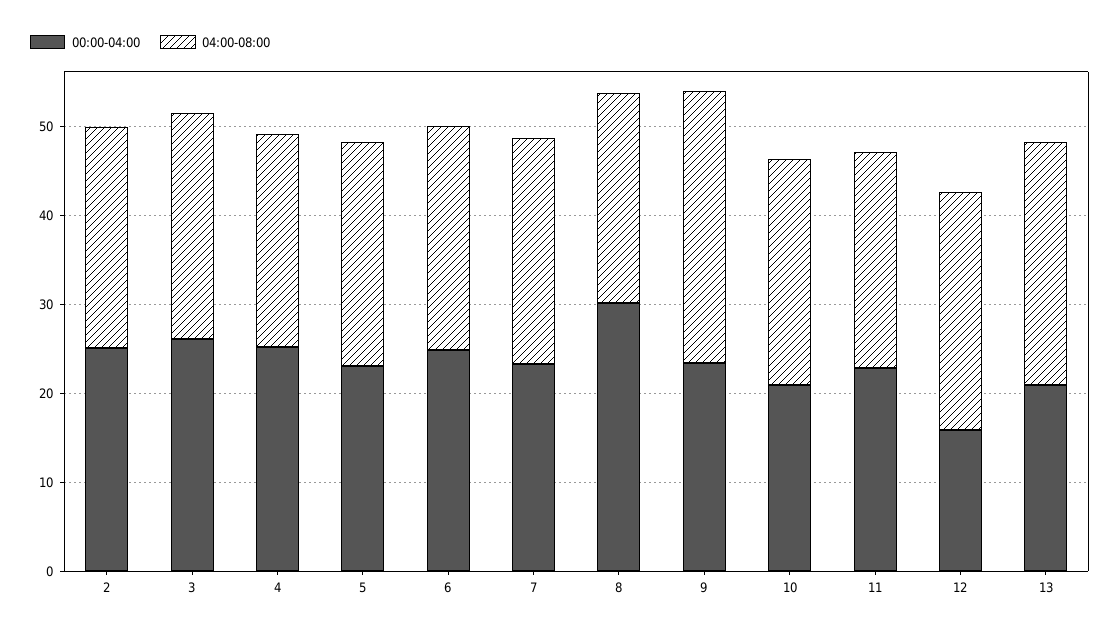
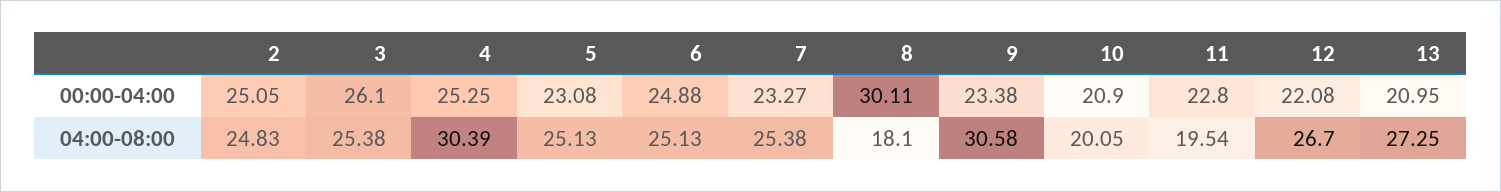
  {
    "00:00-04:00": {
      "2": 25.05,
      "3": 26.1,
      "4": 25.25,
      "5": 23.08,
      "6": 24.88,
      "7": 23.27,
      "8": 30.11,
      "9": 23.38,
      "10": 20.9,
      "11": 22.8,
-     "12": 16,
+     "12": 22.08,
      "13": 20.95
    },
    "04:00-08:00": {
      "2": 24.83,
      "3": 25.38,
-     "4": 24,
+     "4": 30.39,
      "5": 25.13,
      "6": 25.13,
      "7": 25.38,
-     "8": 24,
+     "8": 18.1,
      "9": 30.58,
-     "10": 26,
+     "10": 20.05,
-     "11": 24,
+     "11": 19.54,
      "12": 26.7,
      "13": 27.25
    }
  }

